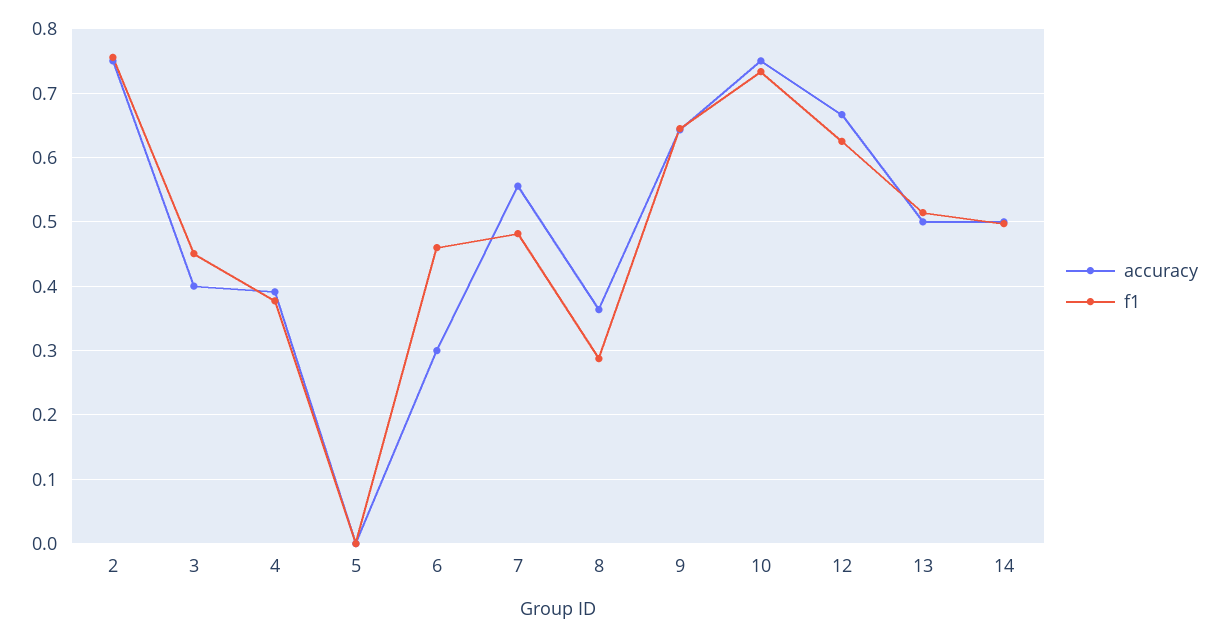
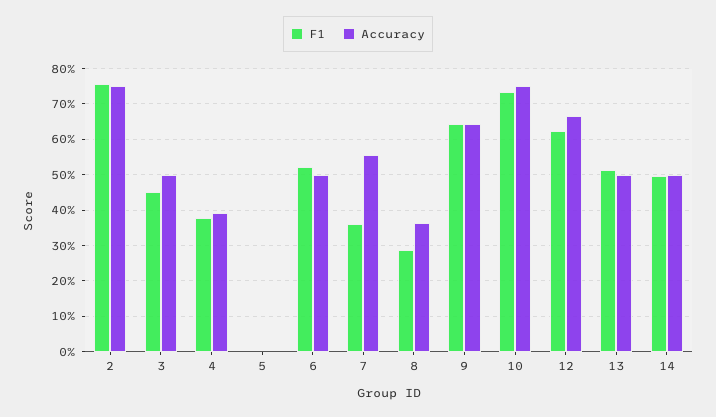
  {
    "accuracy": {
      "2": 0.75,
-     "3": 0.4,
+     "3": 0.5,
      "4": 0.39,
      "5": 0,
-     "6": 0.3,
+     "6": 0.5,
      "7": 0.56,
      "8": 0.36,
      "9": 0.64,
      "10": 0.75,
      "12": 0.67,
      "13": 0.5,
      "14": 0.5
    },
    "f1": {
      "2": 0.76,
      "3": 0.45,
      "4": 0.38,
      "5": 0,
-     "6": 0.46,
+     "6": 0.52,
-     "7": 0.48,
+     "7": 0.36,
      "8": 0.29,
      "9": 0.64,
      "10": 0.73,
      "12": 0.63,
      "13": 0.51,
      "14": 0.5
    }
  }

